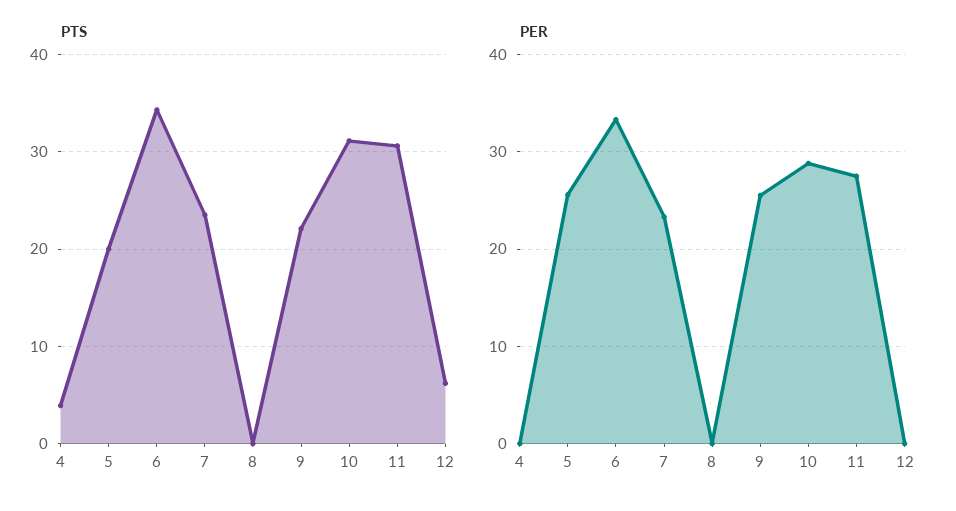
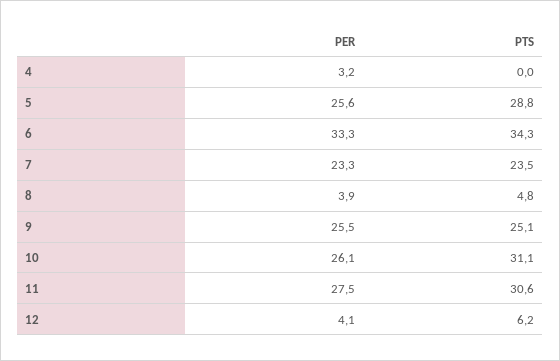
  {
    "PTS": {
-     "4": 4,
+     "4": 0,
-     "5": 20,
+     "5": 28.8,
      "6": 34.3,
      "7": 23.5,
-     "8": 0,
+     "8": 4.8,
-     "9": 22,
+     "9": 25.1,
      "10": 31.1,
      "11": 30.6,
      "12": 6.2
    },
    "PER": {
-     "4": 0,
+     "4": 3.2,
      "5": 25.6,
      "6": 33.3,
      "7": 23.3,
-     "8": 0,
+     "8": 3.9,
      "9": 25.5,
-     "10": 29,
+     "10": 26.1,
      "11": 27.5,
-     "12": 0
+     "12": 4.1
    }
  }

